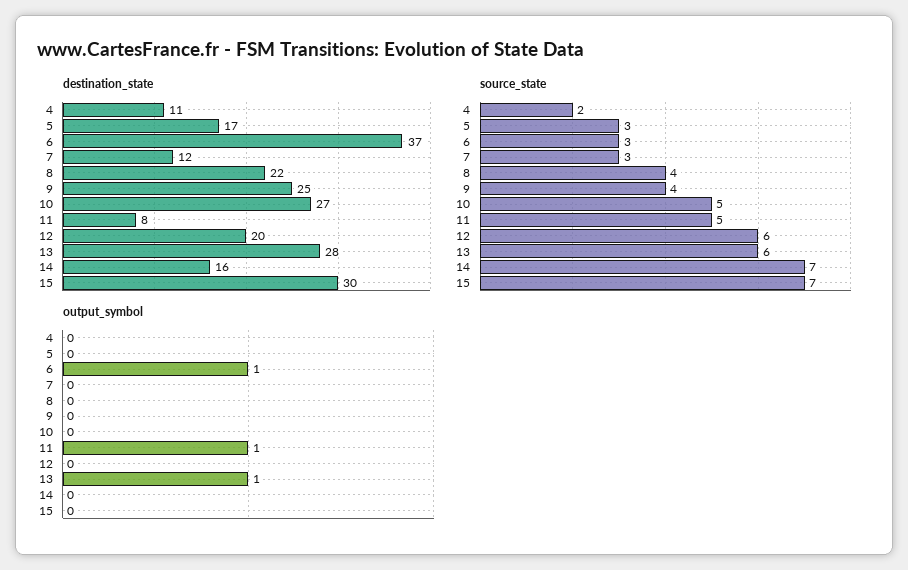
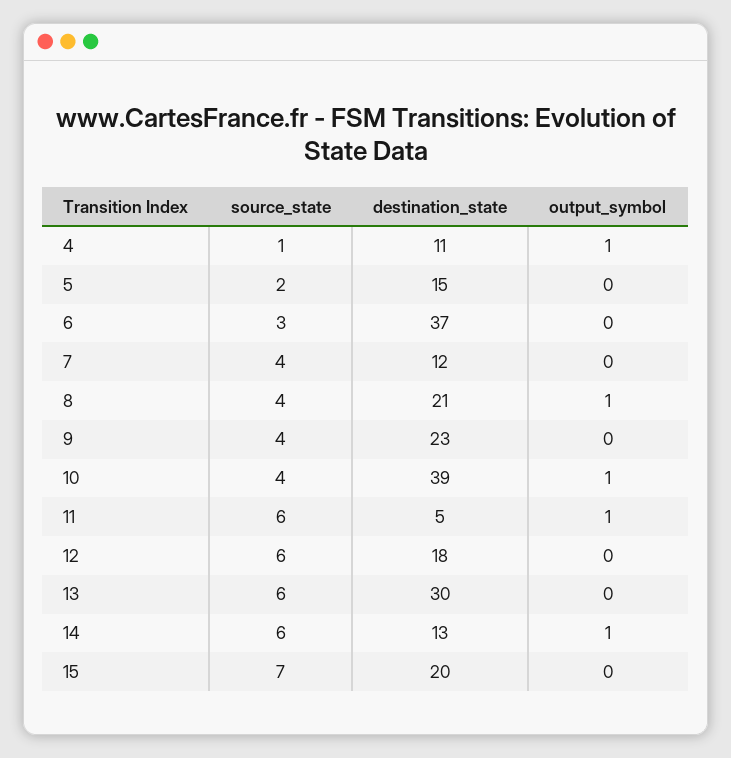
  {
    "destination_state": {
      "4": 11,
-     "5": 17,
+     "5": 15,
      "6": 37,
      "7": 12,
-     "8": 22,
+     "8": 21,
-     "9": 25,
+     "9": 23,
-     "10": 27,
+     "10": 39,
-     "11": 8,
+     "11": 5,
-     "12": 20,
+     "12": 18,
-     "13": 28,
+     "13": 30,
-     "14": 16,
+     "14": 13,
-     "15": 30
+     "15": 20
    },
    "source_state": {
-     "4": 2,
+     "4": 1,
-     "5": 3,
+     "5": 2,
      "6": 3,
-     "7": 3,
+     "7": 4,
      "8": 4,
      "9": 4,
-     "10": 5,
+     "10": 4,
-     "11": 5,
+     "11": 6,
      "12": 6,
      "13": 6,
-     "14": 7,
+     "14": 6,
      "15": 7
    },
    "output_symbol": {
-     "4": 0,
+     "4": 1,
      "5": 0,
-     "6": 1,
+     "6": 0,
      "7": 0,
-     "8": 0,
+     "8": 1,
      "9": 0,
-     "10": 0,
+     "10": 1,
      "11": 1,
      "12": 0,
-     "13": 1,
+     "13": 0,
-     "14": 0,
+     "14": 1,
      "15": 0
    }
  }

